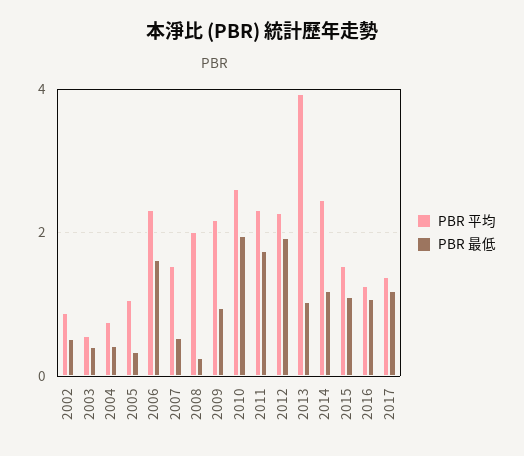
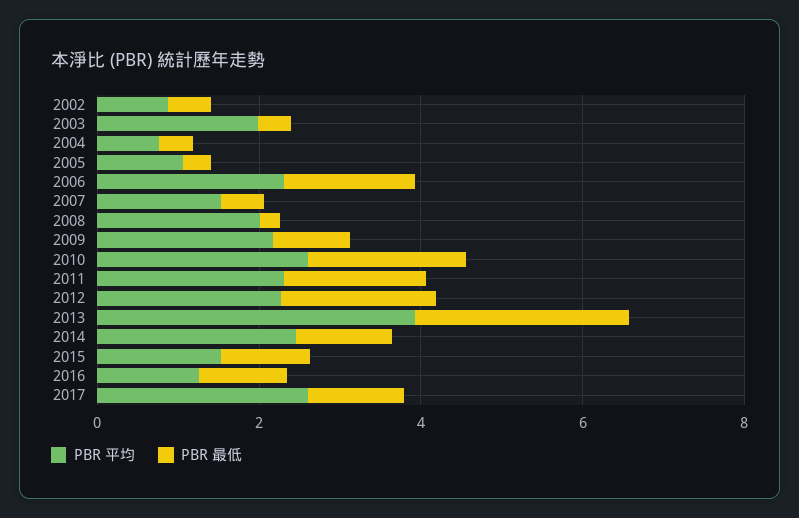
  {
    "PBR 平均": {
      "2002": 0.8,
-     "2003": 0.6,
+     "2003": 2,
      "2004": 0.8,
      "2005": 1,
      "2006": 2.4,
      "2007": 1.6,
      "2008": 2,
      "2009": 2.2,
      "2010": 2.6,
      "2011": 2.4,
      "2012": 2.2,
      "2013": 4,
      "2014": 2.4,
      "2015": 1.6,
      "2016": 1.2,
-     "2017": 1.4
+     "2017": 2.5
    },
    "PBR 最低": {
      "2002": 0.6,
      "2003": 0.4,
      "2004": 0.4,
      "2005": 0.4,
      "2006": 1.6,
      "2007": 0.6,
      "2008": 0.2,
      "2009": 1,
      "2010": 2,
      "2011": 1.8,
      "2012": 2,
-     "2013": 1,
+     "2013": 2.5,
      "2014": 1.2,
      "2015": 1.2,
      "2016": 1,
      "2017": 1.2
    }
  }

